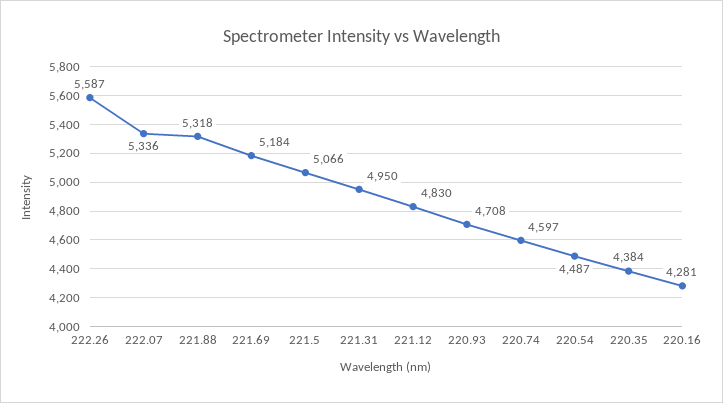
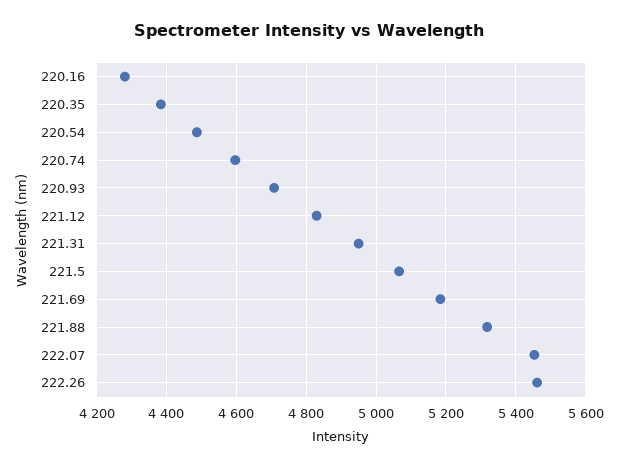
  {
-   "222.26": 5587,
+   "222.26": 5460,
-   "222.07": 5336,
+   "222.07": 5460,
    "221.88": 5318,
    "221.69": 5184,
    "221.5": 5066,
    "221.31": 4950,
    "221.12": 4830,
    "220.93": 4708,
    "220.74": 4597,
    "220.54": 4487,
    "220.35": 4384,
    "220.16": 4281
  }

